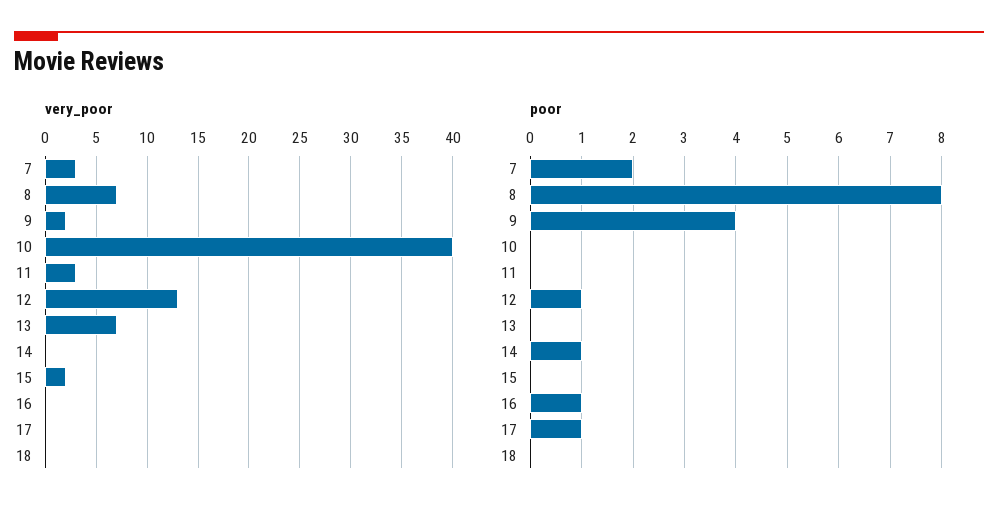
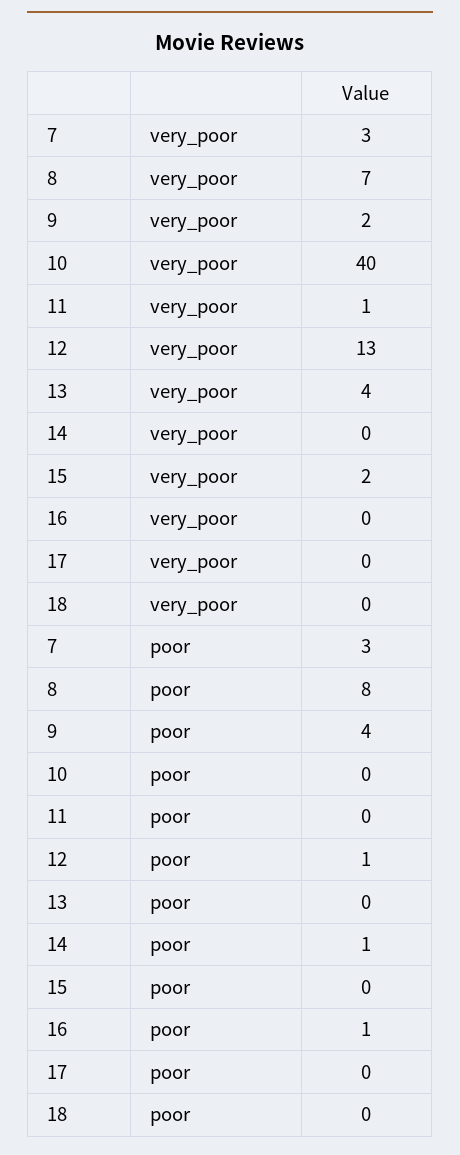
  {
    "very_poor": {
      "7": 3,
      "8": 7,
      "9": 2,
      "10": 40,
-     "11": 3,
+     "11": 1,
      "12": 13,
-     "13": 7,
+     "13": 4,
      "14": 0,
      "15": 2,
      "16": 0,
      "17": 0,
      "18": 0
    },
    "poor": {
-     "7": 2,
+     "7": 3,
      "8": 8,
      "9": 4,
      "10": 0,
      "11": 0,
      "12": 1,
      "13": 0,
      "14": 1,
      "15": 0,
      "16": 1,
-     "17": 1,
+     "17": 0,
      "18": 0
    }
  }

